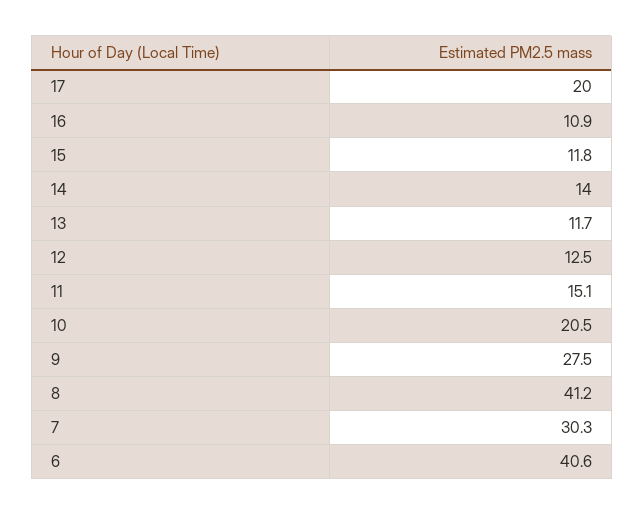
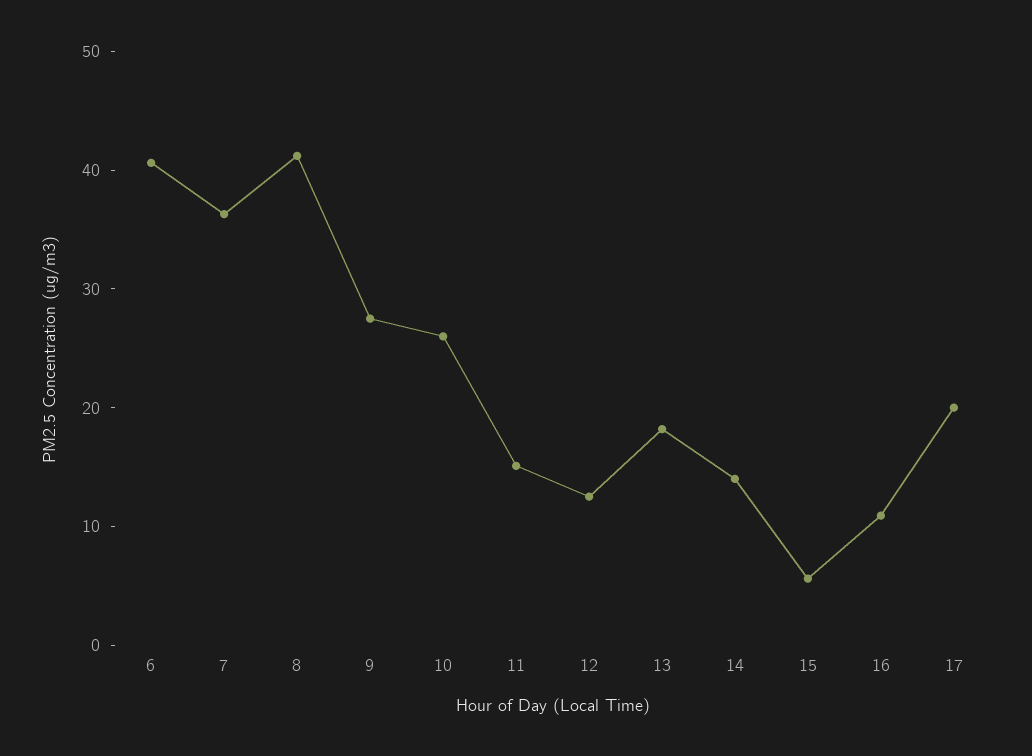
  {
    "17": 20,
    "16": 10.9,
-   "15": 11.8,
+   "15": 6,
    "14": 14,
-   "13": 11.7,
+   "13": 18,
    "12": 12.5,
    "11": 15.1,
-   "10": 20.5,
+   "10": 26,
    "9": 27.5,
    "8": 41.2,
-   "7": 30.3,
+   "7": 36,
    "6": 40.6
  }

